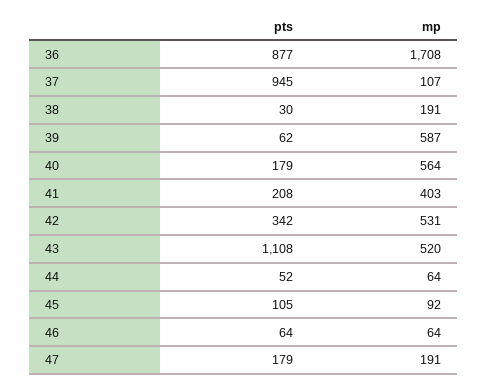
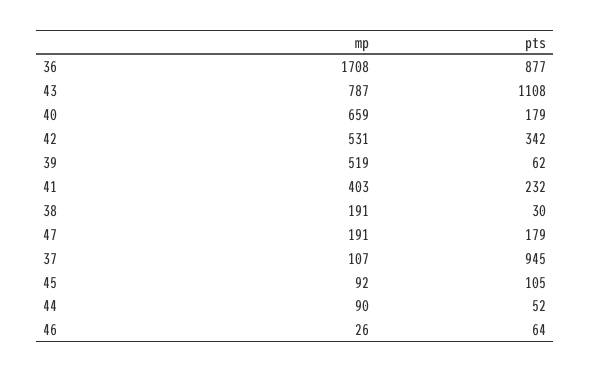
  {
    "pts": {
      "36": 877,
      "37": 945,
      "38": 30,
      "39": 62,
      "40": 179,
-     "41": 208,
+     "41": 232,
      "42": 342,
      "43": 1108,
      "44": 52,
      "45": 105,
      "46": 64,
      "47": 179
    },
    "mp": {
      "36": 1708,
      "37": 107,
      "38": 191,
-     "39": 587,
+     "39": 519,
-     "40": 564,
+     "40": 659,
      "41": 403,
      "42": 531,
-     "43": 520,
+     "43": 787,
-     "44": 64,
+     "44": 90,
      "45": 92,
-     "46": 64,
+     "46": 26,
      "47": 191
    }
  }

